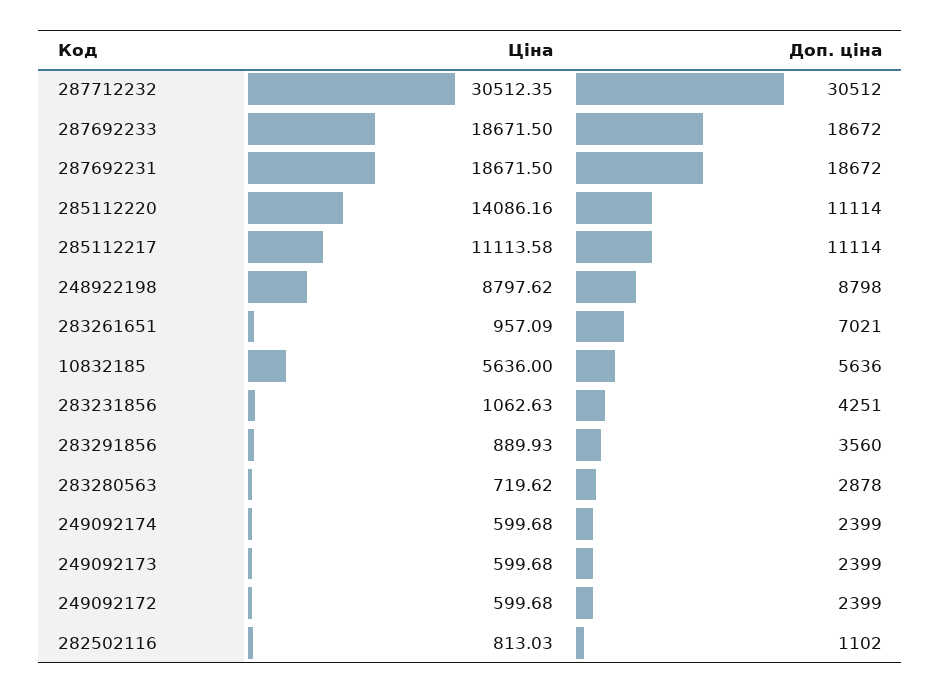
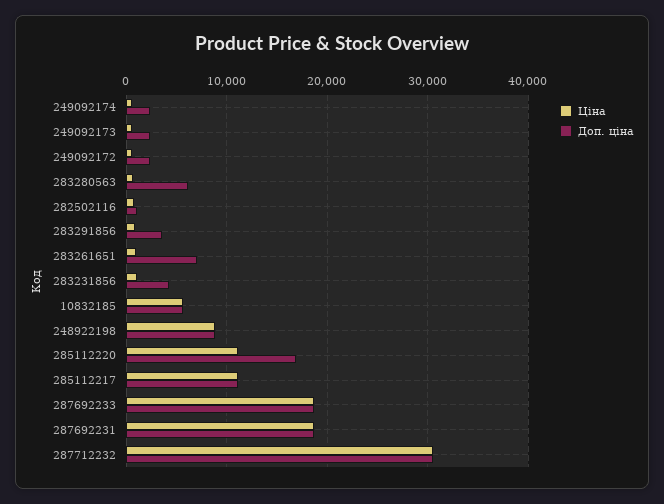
  {
    "Ціна": {
      "287712232": 30512.35,
      "287692233": 18671.5,
      "287692231": 18671.5,
-     "285112220": 14086.16,
+     "285112220": 11000,
      "285112217": 11113.58,
      "248922198": 8797.62,
      "283261651": 957.09,
      "10832185": 5636,
      "283231856": 1062.63,
      "283291856": 889.93,
      "283280563": 719.62,
      "249092174": 599.68,
      "249092173": 599.68,
      "249092172": 599.68,
      "282502116": 813.03
    },
    "Доп. ціна": {
      "287712232": 30512,
      "287692233": 18672,
      "287692231": 18672,
-     "285112220": 11114,
+     "285112220": 17000,
      "285112217": 11114,
      "248922198": 8798,
      "283261651": 7021,
      "10832185": 5636,
      "283231856": 4251,
      "283291856": 3560,
-     "283280563": 2878,
+     "283280563": 6000,
      "249092174": 2399,
      "249092173": 2399,
      "249092172": 2399,
      "282502116": 1102
    }
  }

